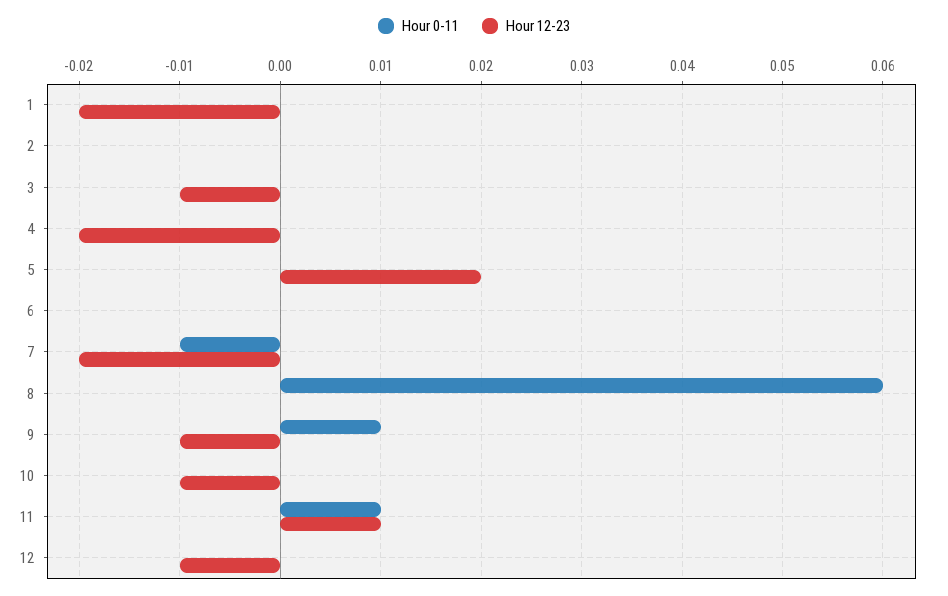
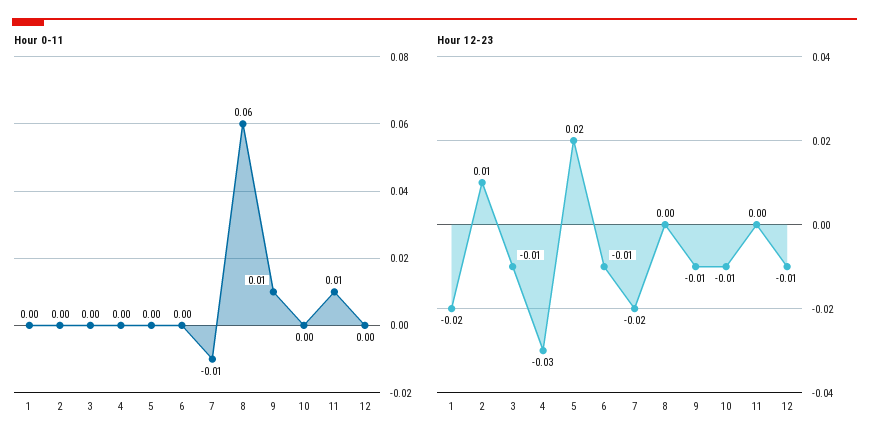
  {
    "Hour 0-11": {
      "1": 0,
      "2": 0,
      "3": 0,
      "4": 0,
      "5": 0,
      "6": 0,
      "7": -0.01,
      "8": 0.06,
      "9": 0.01,
      "10": 0,
      "11": 0.01,
      "12": 0
    },
    "Hour 12-23": {
      "1": -0.02,
-     "2": 0,
+     "2": 0.01,
      "3": -0.01,
-     "4": -0.02,
+     "4": -0.03,
      "5": 0.02,
-     "6": 0,
+     "6": -0.01,
      "7": -0.02,
      "8": 0,
      "9": -0.01,
      "10": -0.01,
-     "11": 0.01,
+     "11": 0,
      "12": -0.01
    }
  }

